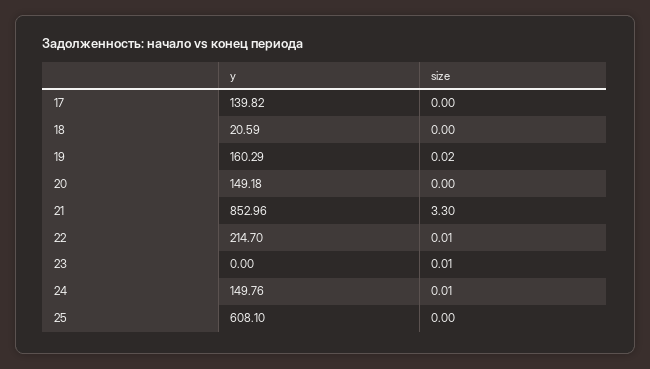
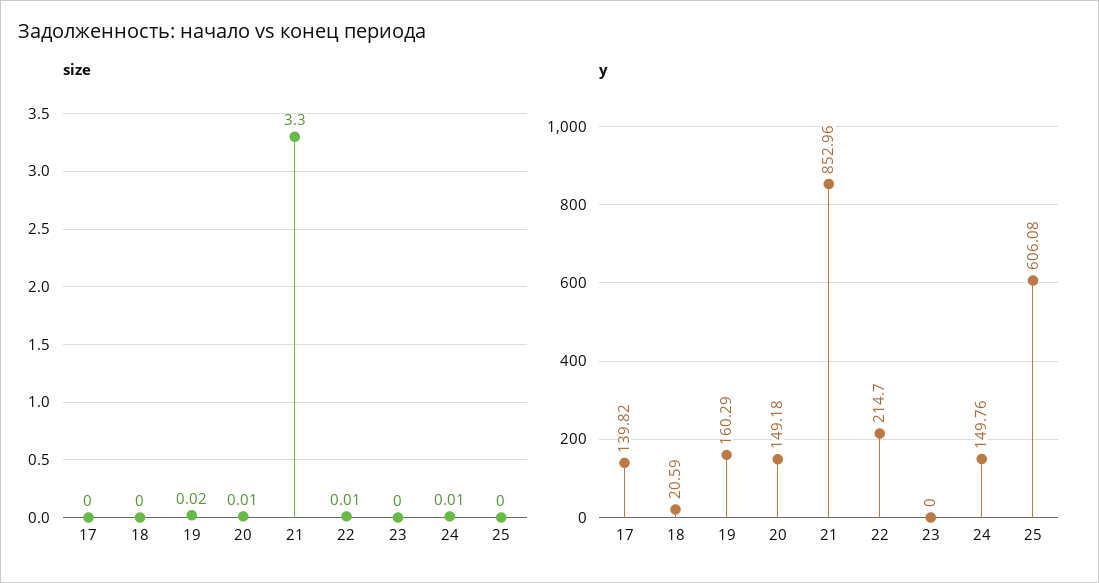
  {
    "y": {
      "17": 139.82,
      "18": 20.59,
      "19": 160.29,
      "20": 149.18,
      "21": 852.96,
      "22": 214.7,
      "23": 0,
      "24": 149.76,
-     "25": 608.1
+     "25": 606.08
    },
    "size": {
      "17": 0,
      "18": 0,
      "19": 0.02,
-     "20": 0,
+     "20": 0.01,
      "21": 3.3,
      "22": 0.01,
-     "23": 0.01,
+     "23": 0,
      "24": 0.01,
      "25": 0
    }
  }

